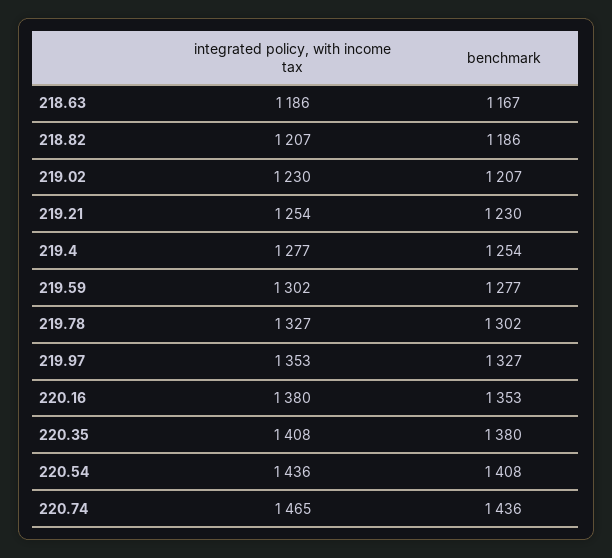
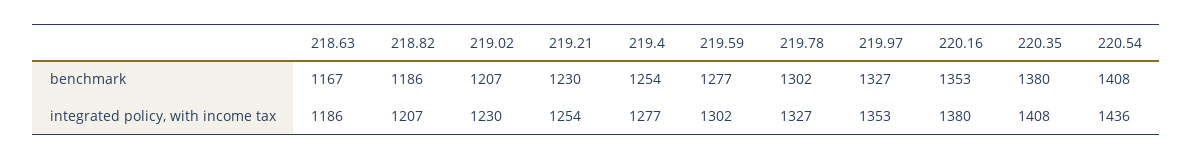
  {
    "integrated policy, with income tax": {
      "218.63": 1186,
      "218.82": 1207,
      "219.02": 1230,
      "219.21": 1254,
      "219.4": 1277,
      "219.59": 1302,
      "219.78": 1327,
      "219.97": 1353,
      "220.16": 1380,
      "220.35": 1408,
-     "220.54": 1436,
+     "220.54": 1436
-     "220.74": 1465
    },
    "benchmark": {
      "218.63": 1167,
      "218.82": 1186,
      "219.02": 1207,
      "219.21": 1230,
      "219.4": 1254,
      "219.59": 1277,
      "219.78": 1302,
      "219.97": 1327,
      "220.16": 1353,
      "220.35": 1380,
-     "220.54": 1408,
+     "220.54": 1408
-     "220.74": 1436
    }
  }

